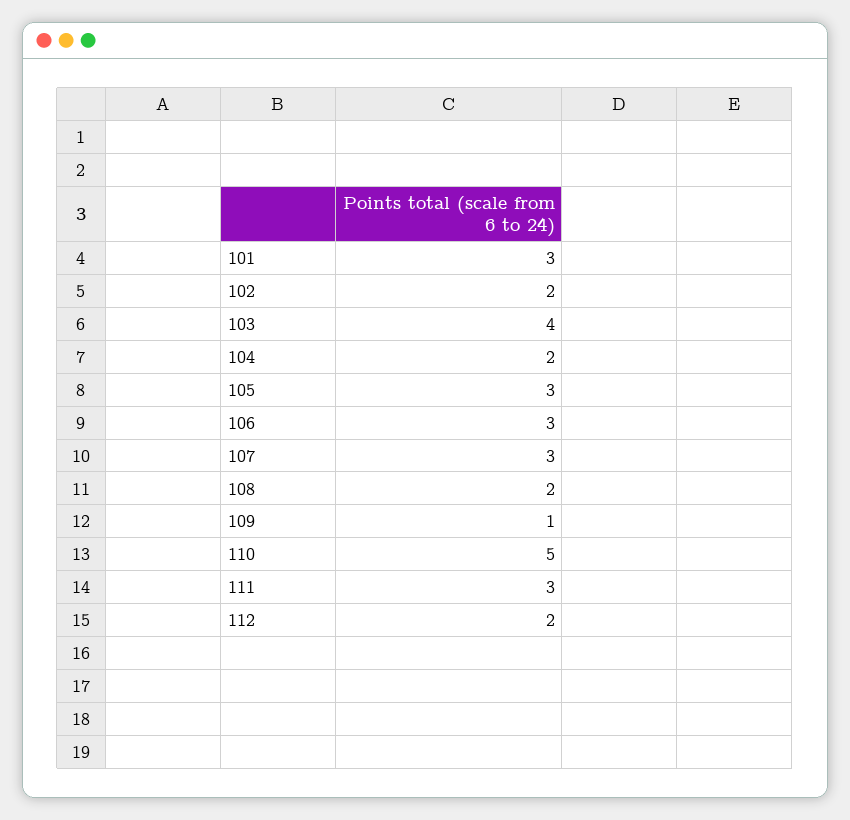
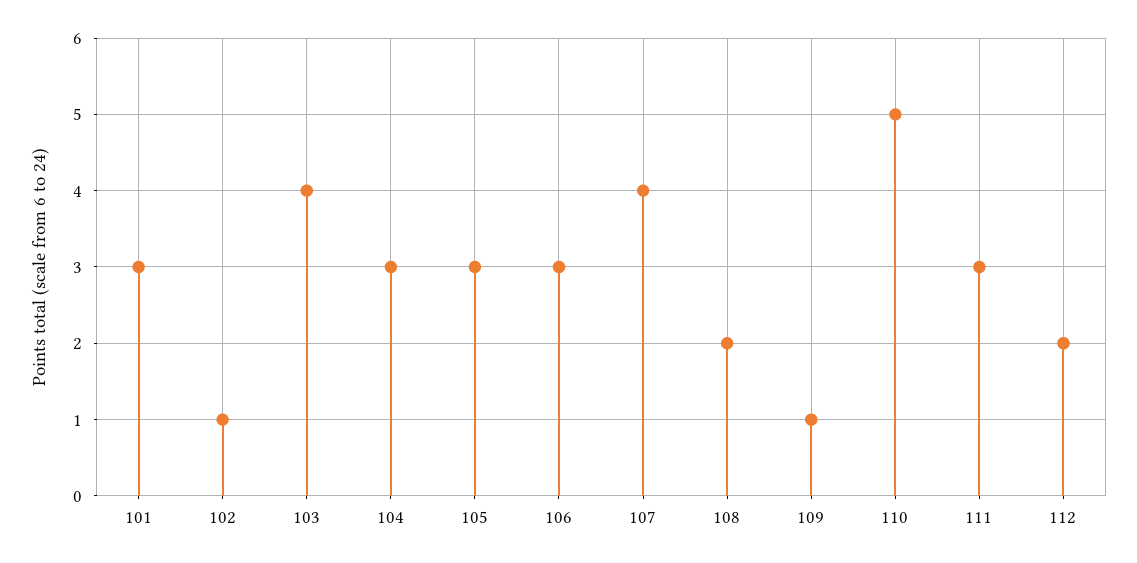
  {
    "101": 3,
-   "102": 2,
+   "102": 1,
    "103": 4,
-   "104": 2,
+   "104": 3,
    "105": 3,
    "106": 3,
-   "107": 3,
+   "107": 4,
    "108": 2,
    "109": 1,
    "110": 5,
    "111": 3,
    "112": 2
  }

